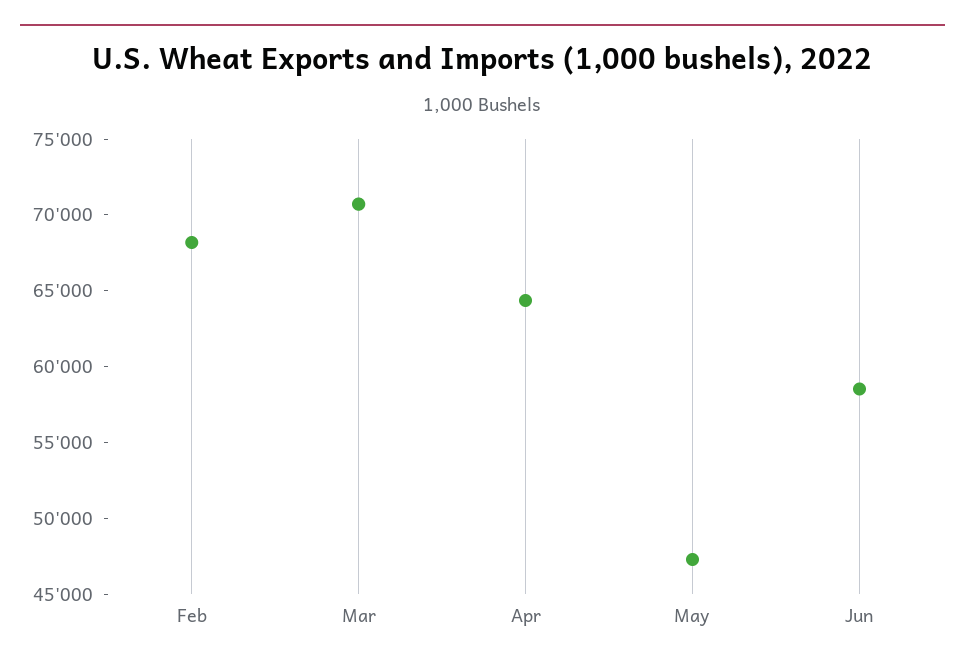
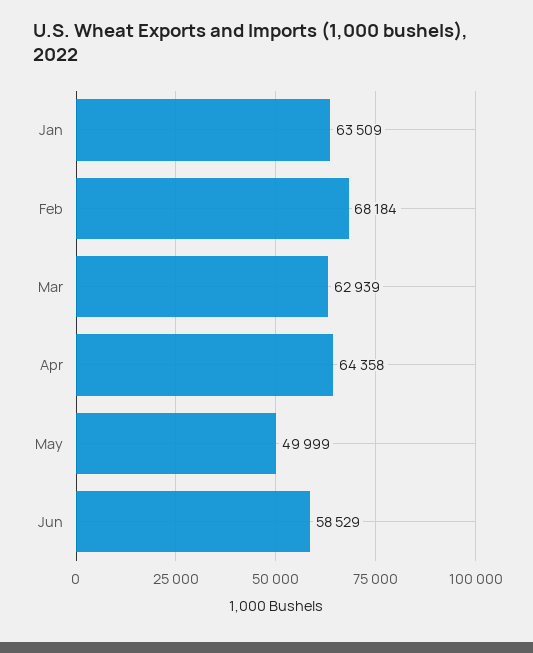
  {
    "Feb": 68184,
-   "Mar": 71000,
+   "Mar": 62939,
    "Apr": 64358,
-   "May": 47000,
+   "May": 49999,
-   "Jun": 58529
+   "Jun": 58529,
+   "Jan": 63509
  }

